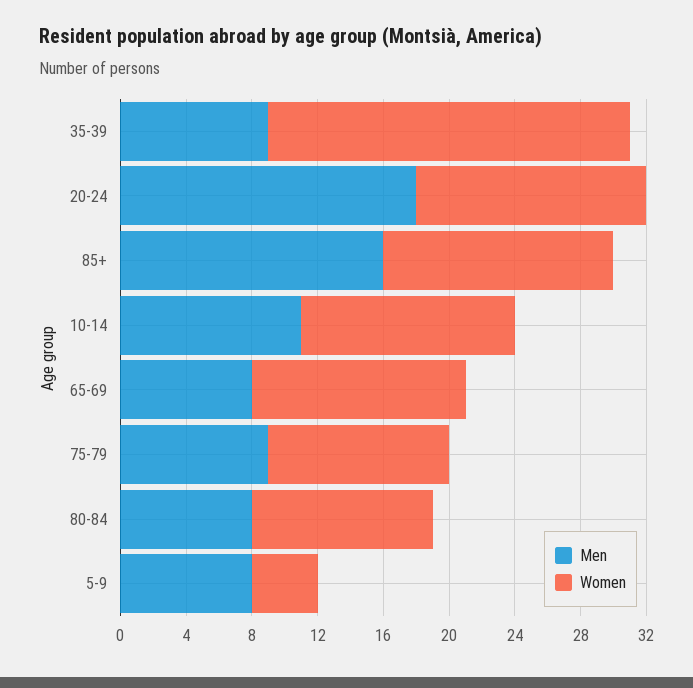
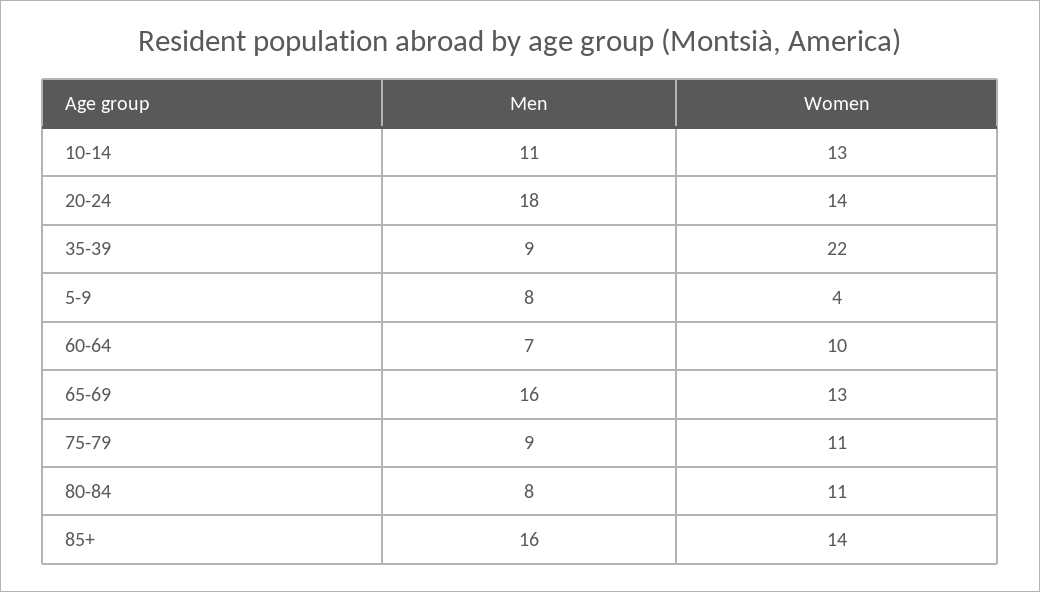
  {
    "Men": {
      "35-39": 9,
      "20-24": 18,
      "85+": 16,
      "10-14": 11,
-     "65-69": 8,
+     "65-69": 16,
      "75-79": 9,
      "80-84": 8,
-     "5-9": 8
+     "5-9": 8,
+     "60-64": 7
    },
    "Women": {
      "35-39": 22,
      "20-24": 14,
      "85+": 14,
      "10-14": 13,
      "65-69": 13,
      "75-79": 11,
      "80-84": 11,
-     "5-9": 4
+     "5-9": 4,
+     "60-64": 10
    }
  }

